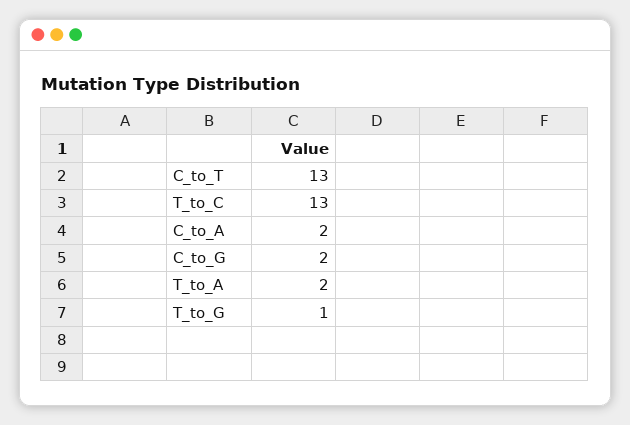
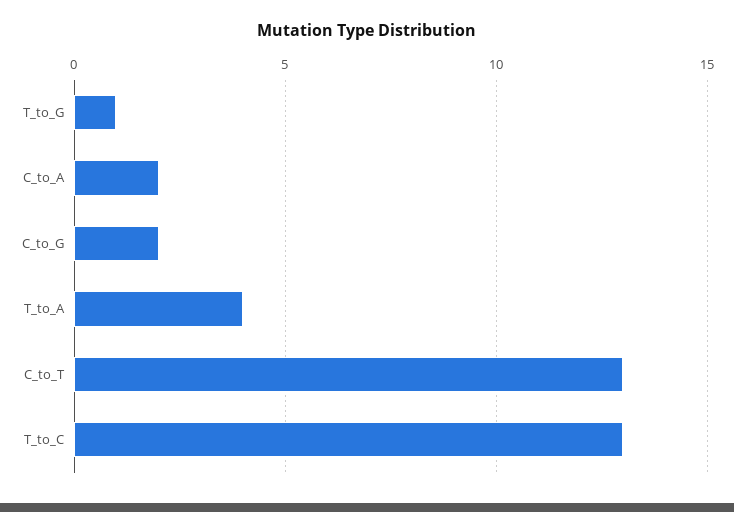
  {
    "C_to_T": 13,
    "T_to_C": 13,
    "C_to_A": 2,
    "C_to_G": 2,
-   "T_to_A": 2,
+   "T_to_A": 4,
    "T_to_G": 1
  }

